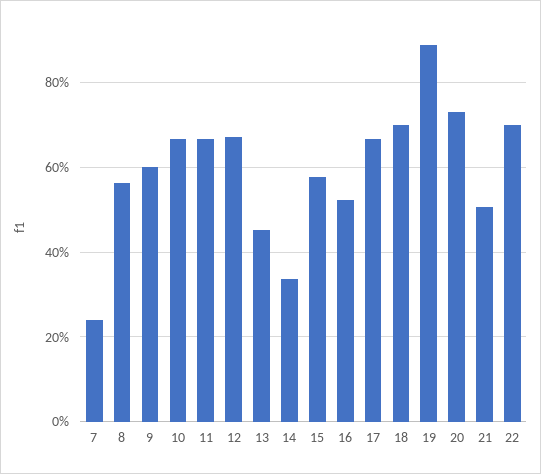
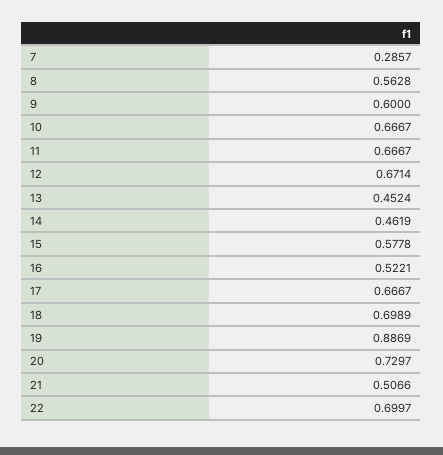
  {
-   "7": 0.24,
+   "7": 0.2857,
    "8": 0.5628,
    "9": 0.6,
    "10": 0.6667,
    "11": 0.6667,
    "12": 0.6714,
    "13": 0.4524,
-   "14": 0.34,
+   "14": 0.4619,
    "15": 0.5778,
    "16": 0.5221,
    "17": 0.6667,
    "18": 0.6989,
    "19": 0.8869,
    "20": 0.7297,
    "21": 0.5066,
    "22": 0.6997
  }

